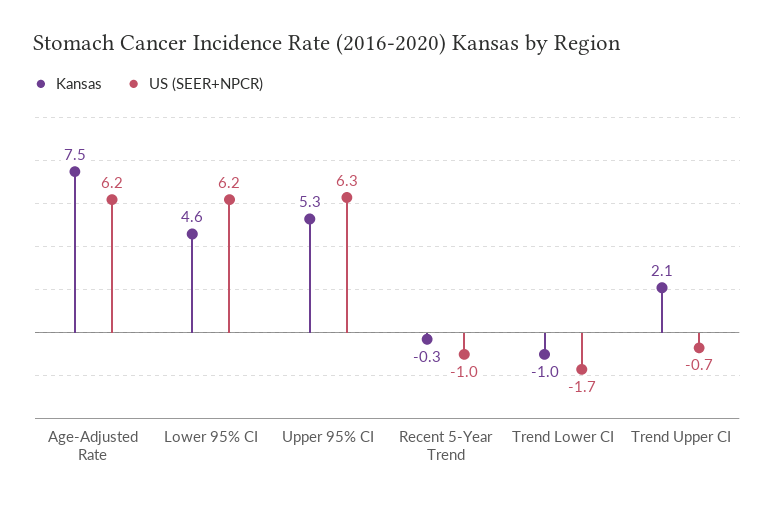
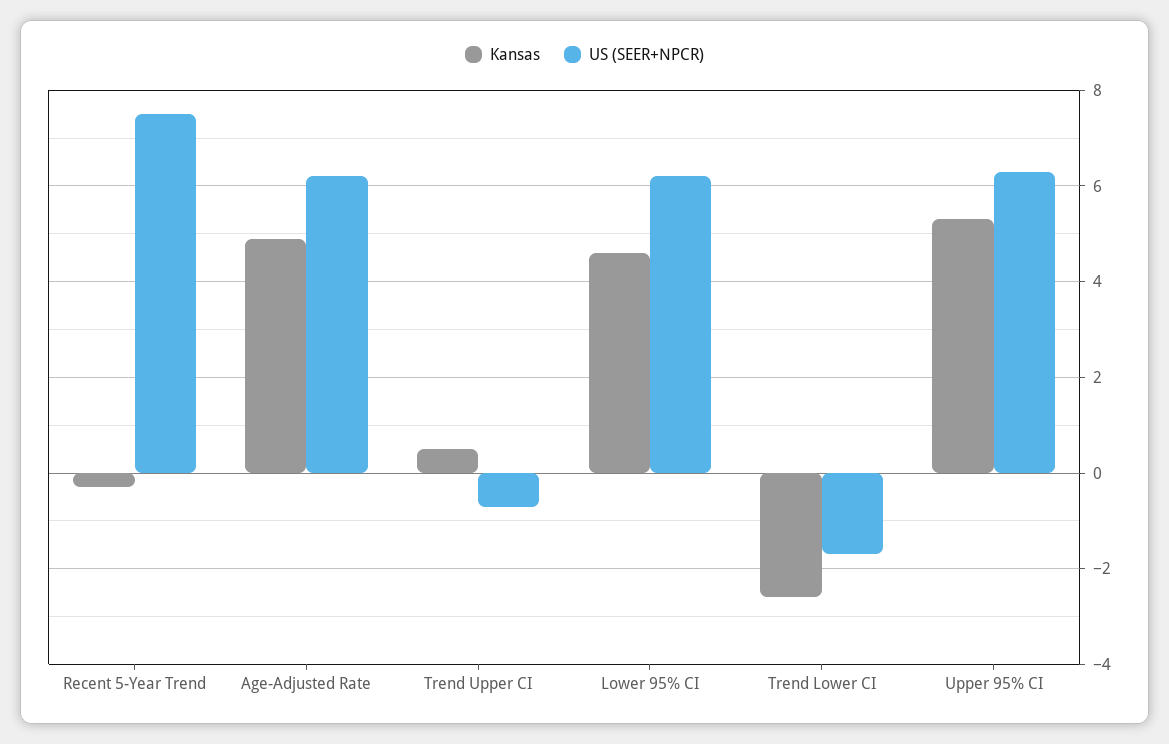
  {
    "Kansas": {
-     "Age-Adjusted Rate": 7.5,
+     "Age-Adjusted Rate": 5,
      "Lower 95% CI": 4.6,
      "Upper 95% CI": 5.3,
      "Recent 5-Year Trend": -0.3,
-     "Trend Lower CI": -1,
+     "Trend Lower CI": -2.5,
-     "Trend Upper CI": 2.1
+     "Trend Upper CI": 0.5
    },
    "US (SEER+NPCR)": {
      "Age-Adjusted Rate": 6.2,
      "Lower 95% CI": 6.2,
      "Upper 95% CI": 6.3,
-     "Recent 5-Year Trend": -1,
+     "Recent 5-Year Trend": 7.5,
      "Trend Lower CI": -1.7,
      "Trend Upper CI": -0.7
    }
  }

